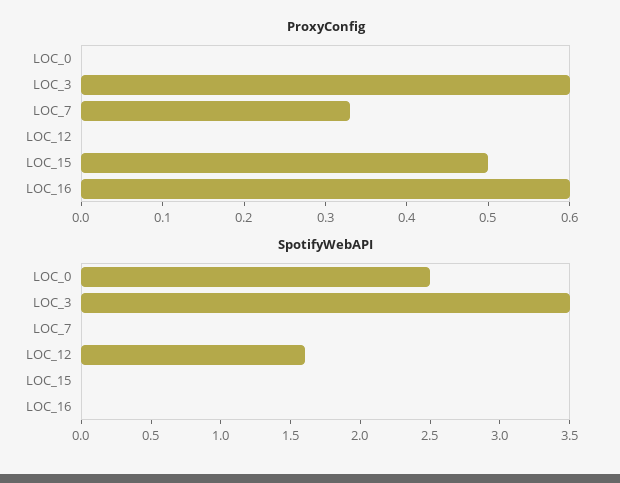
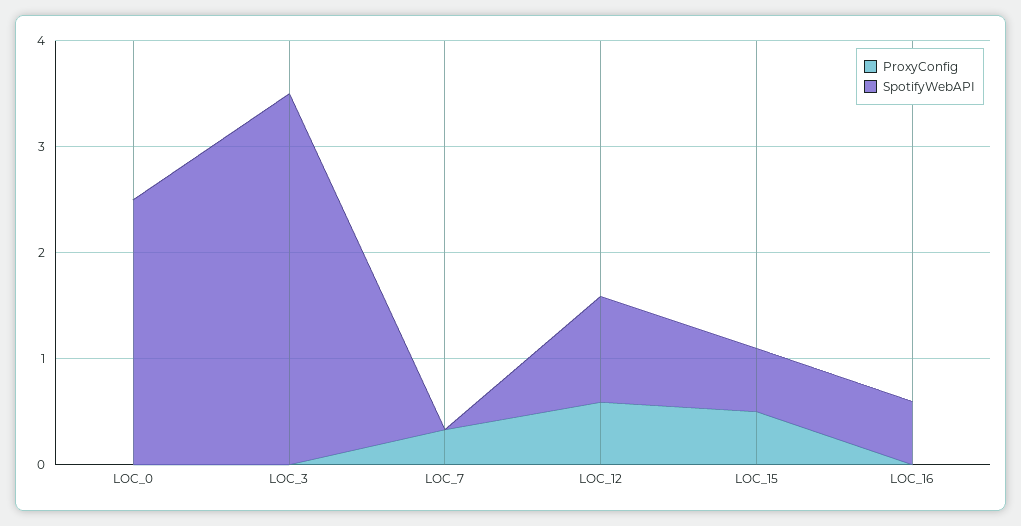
  {
    "ProxyConfig": {
      "LOC_0": 0,
-     "LOC_3": 0.6,
+     "LOC_3": 0,
      "LOC_7": 0.33,
-     "LOC_12": 0,
+     "LOC_12": 0.6,
      "LOC_15": 0.5,
-     "LOC_16": 0.6
+     "LOC_16": 0
    },
    "SpotifyWebAPI": {
      "LOC_0": 2.5,
      "LOC_3": 3.5,
      "LOC_7": 0,
-     "LOC_12": 1.6,
+     "LOC_12": 1,
-     "LOC_15": 0,
+     "LOC_15": 0.6,
-     "LOC_16": 0
+     "LOC_16": 0.6
    }
  }

